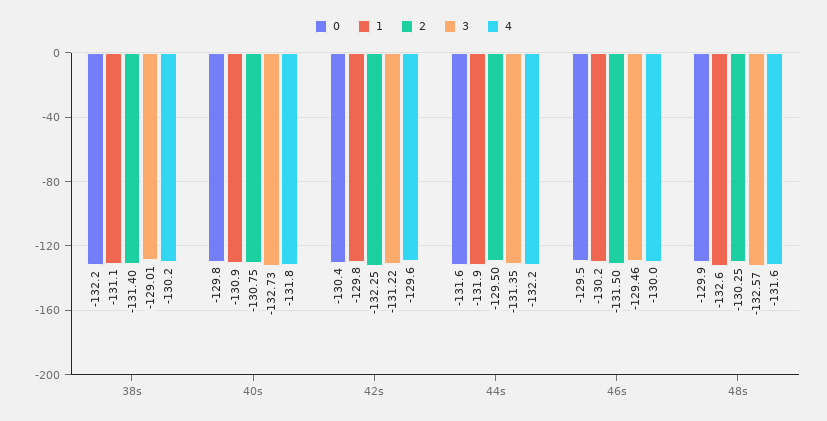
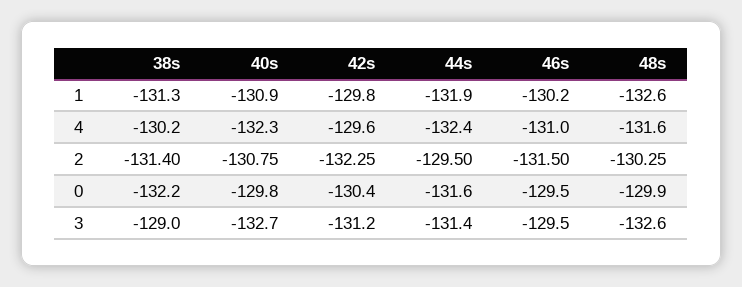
  {
    "0": {
      "38s": -132.2,
      "40s": -129.8,
      "42s": -130.4,
      "44s": -131.6,
      "46s": -129.5,
      "48s": -129.9
    },
    "1": {
-     "38s": -131.1,
+     "38s": -131.3,
      "40s": -130.9,
      "42s": -129.8,
      "44s": -131.9,
      "46s": -130.2,
      "48s": -132.6
    },
    "2": {
      "38s": -131.4,
      "40s": -130.75,
      "42s": -132.25,
      "44s": -129.5,
      "46s": -131.5,
      "48s": -130.25
    },
    "3": {
      "38s": -129.01,
      "40s": -132.73,
      "42s": -131.22,
      "44s": -131.35,
      "46s": -129.46,
      "48s": -132.57
    },
    "4": {
      "38s": -130.2,
-     "40s": -131.8,
+     "40s": -132.3,
      "42s": -129.6,
-     "44s": -132.2,
+     "44s": -132.4,
-     "46s": -130,
+     "46s": -131,
      "48s": -131.6
    }
  }

